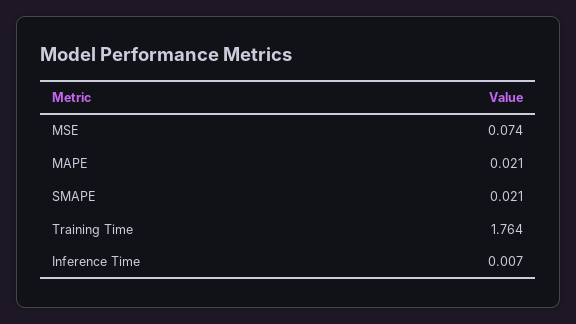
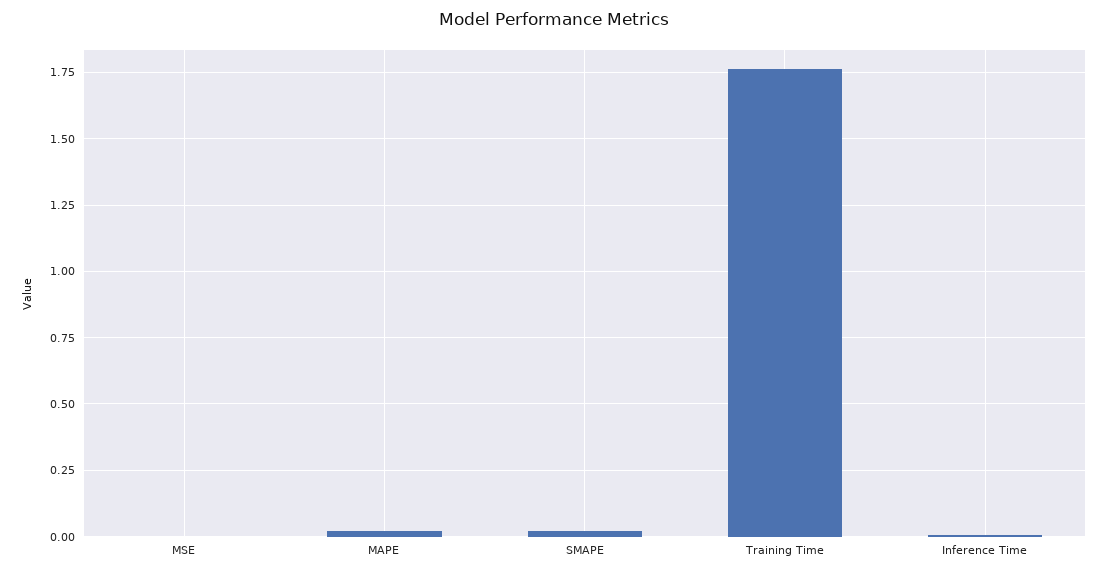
  {
-   "MSE": 0.074,
+   "MSE": 0,
    "MAPE": 0.021,
    "SMAPE": 0.021,
    "Training Time": 1.764,
    "Inference Time": 0.007
  }

